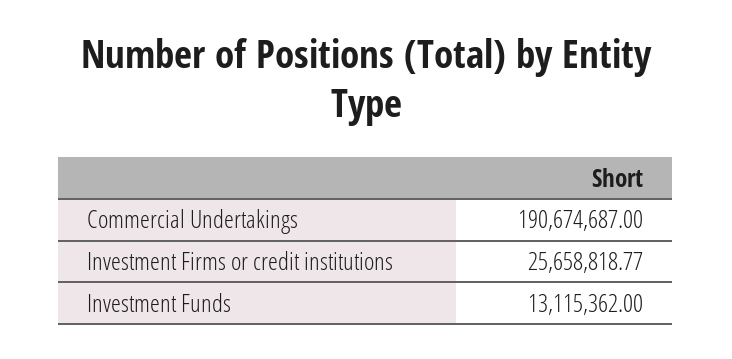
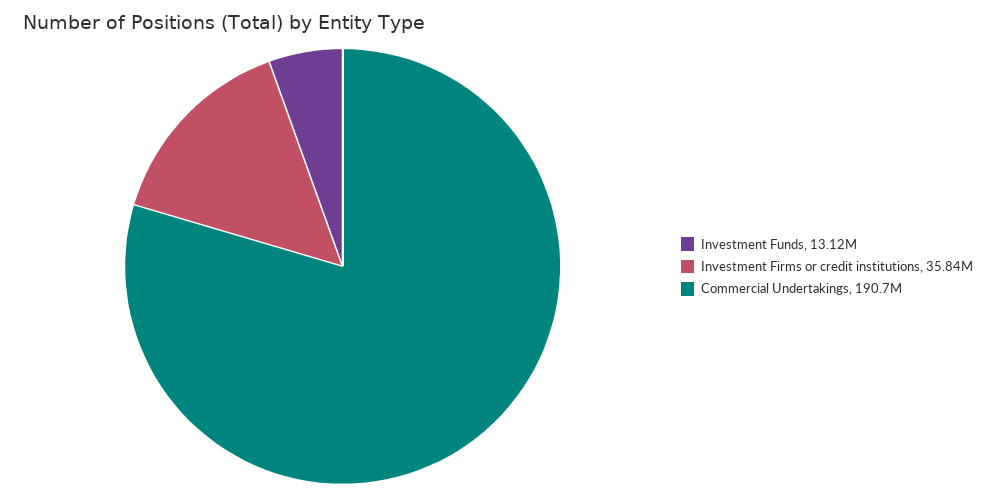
  {
    "Commercial Undertakings": 190674687,
-   "Investment Firms or credit institutions": 25658818.77,
+   "Investment Firms or credit institutions": 35840000,
    "Investment Funds": 13115362
  }

